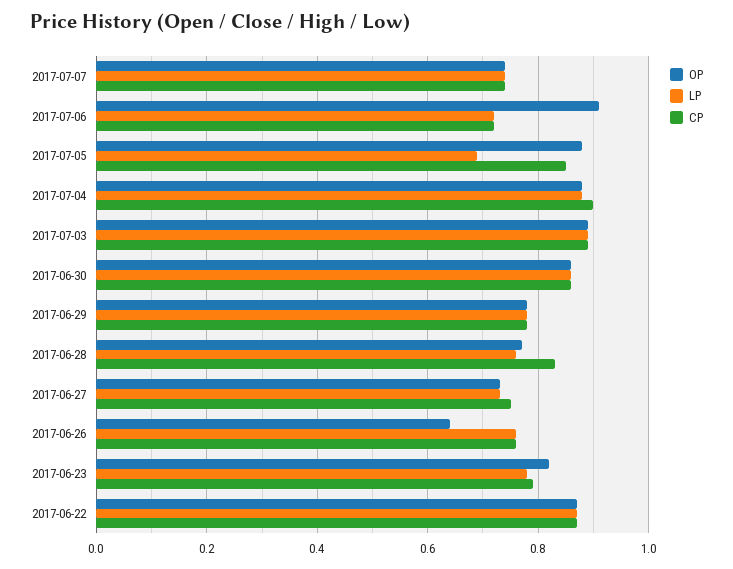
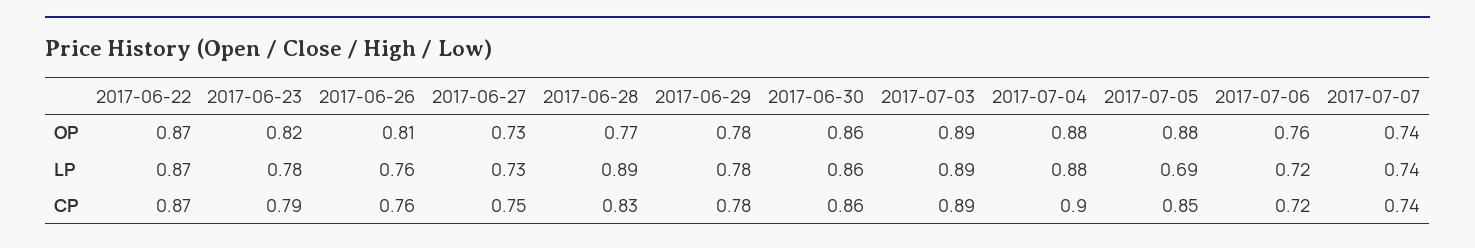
  {
    "OP": {
      "2017-07-07": 0.74,
-     "2017-07-06": 0.9,
+     "2017-07-06": 0.76,
      "2017-07-05": 0.88,
      "2017-07-04": 0.88,
      "2017-07-03": 0.89,
      "2017-06-30": 0.86,
      "2017-06-29": 0.78,
      "2017-06-28": 0.77,
      "2017-06-27": 0.73,
-     "2017-06-26": 0.65,
+     "2017-06-26": 0.81,
      "2017-06-23": 0.82,
      "2017-06-22": 0.87
    },
    "LP": {
      "2017-07-07": 0.74,
      "2017-07-06": 0.72,
      "2017-07-05": 0.69,
      "2017-07-04": 0.88,
      "2017-07-03": 0.89,
      "2017-06-30": 0.86,
      "2017-06-29": 0.78,
-     "2017-06-28": 0.75,
+     "2017-06-28": 0.89,
      "2017-06-27": 0.73,
      "2017-06-26": 0.76,
      "2017-06-23": 0.78,
      "2017-06-22": 0.87
    },
    "CP": {
      "2017-07-07": 0.74,
      "2017-07-06": 0.72,
      "2017-07-05": 0.85,
      "2017-07-04": 0.9,
      "2017-07-03": 0.89,
      "2017-06-30": 0.86,
      "2017-06-29": 0.78,
      "2017-06-28": 0.83,
      "2017-06-27": 0.75,
      "2017-06-26": 0.76,
      "2017-06-23": 0.79,
      "2017-06-22": 0.87
    }
  }

